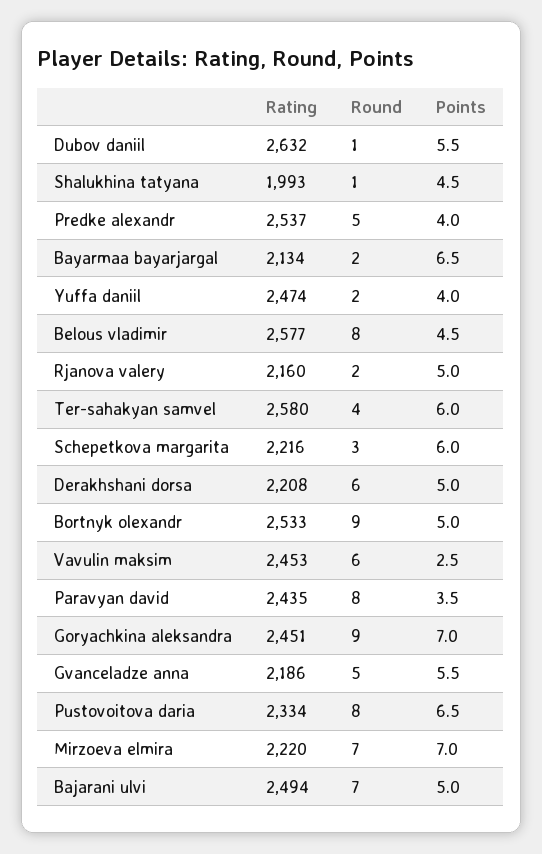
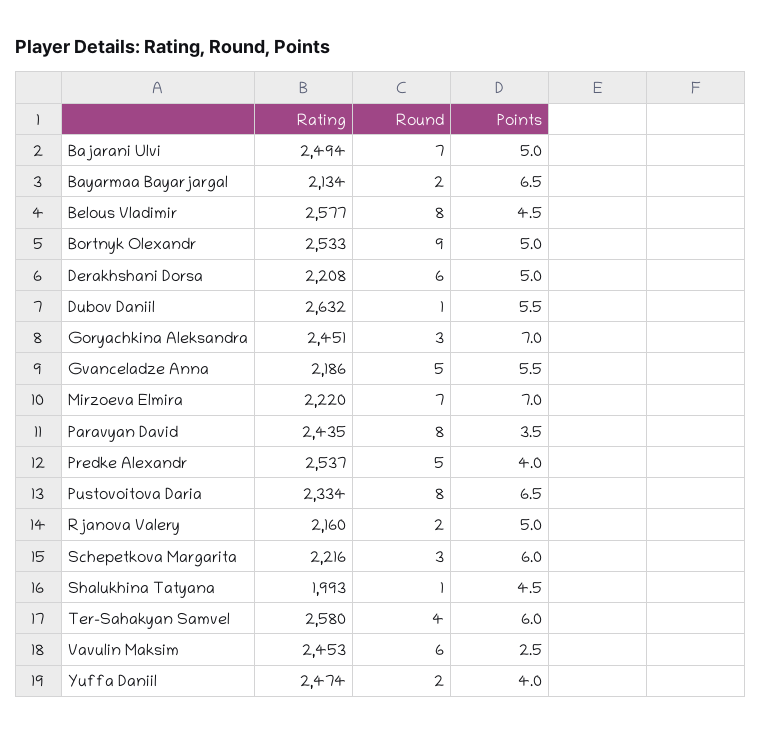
  {
    "Rating": {
      "Dubov daniil": 2632,
      "Shalukhina tatyana": 1993,
      "Predke alexandr": 2537,
      "Bayarmaa bayarjargal": 2134,
      "Yuffa daniil": 2474,
      "Belous vladimir": 2577,
      "Rjanova valery": 2160,
      "Ter-sahakyan samvel": 2580,
      "Schepetkova margarita": 2216,
      "Derakhshani dorsa": 2208,
      "Bortnyk olexandr": 2533,
      "Vavulin maksim": 2453,
      "Paravyan david": 2435,
      "Goryachkina aleksandra": 2451,
      "Gvanceladze anna": 2186,
      "Pustovoitova daria": 2334,
      "Mirzoeva elmira": 2220,
      "Bajarani ulvi": 2494
    },
    "Round": {
      "Dubov daniil": 1,
      "Shalukhina tatyana": 1,
      "Predke alexandr": 5,
      "Bayarmaa bayarjargal": 2,
      "Yuffa daniil": 2,
      "Belous vladimir": 8,
      "Rjanova valery": 2,
      "Ter-sahakyan samvel": 4,
      "Schepetkova margarita": 3,
      "Derakhshani dorsa": 6,
      "Bortnyk olexandr": 9,
      "Vavulin maksim": 6,
      "Paravyan david": 8,
-     "Goryachkina aleksandra": 9,
+     "Goryachkina aleksandra": 3,
      "Gvanceladze anna": 5,
      "Pustovoitova daria": 8,
      "Mirzoeva elmira": 7,
      "Bajarani ulvi": 7
    },
    "Points": {
      "Dubov daniil": 5.5,
      "Shalukhina tatyana": 4.5,
      "Predke alexandr": 4,
      "Bayarmaa bayarjargal": 6.5,
      "Yuffa daniil": 4,
      "Belous vladimir": 4.5,
      "Rjanova valery": 5,
      "Ter-sahakyan samvel": 6,
      "Schepetkova margarita": 6,
      "Derakhshani dorsa": 5,
      "Bortnyk olexandr": 5,
      "Vavulin maksim": 2.5,
      "Paravyan david": 3.5,
      "Goryachkina aleksandra": 7,
      "Gvanceladze anna": 5.5,
      "Pustovoitova daria": 6.5,
      "Mirzoeva elmira": 7,
      "Bajarani ulvi": 5
    }
  }

